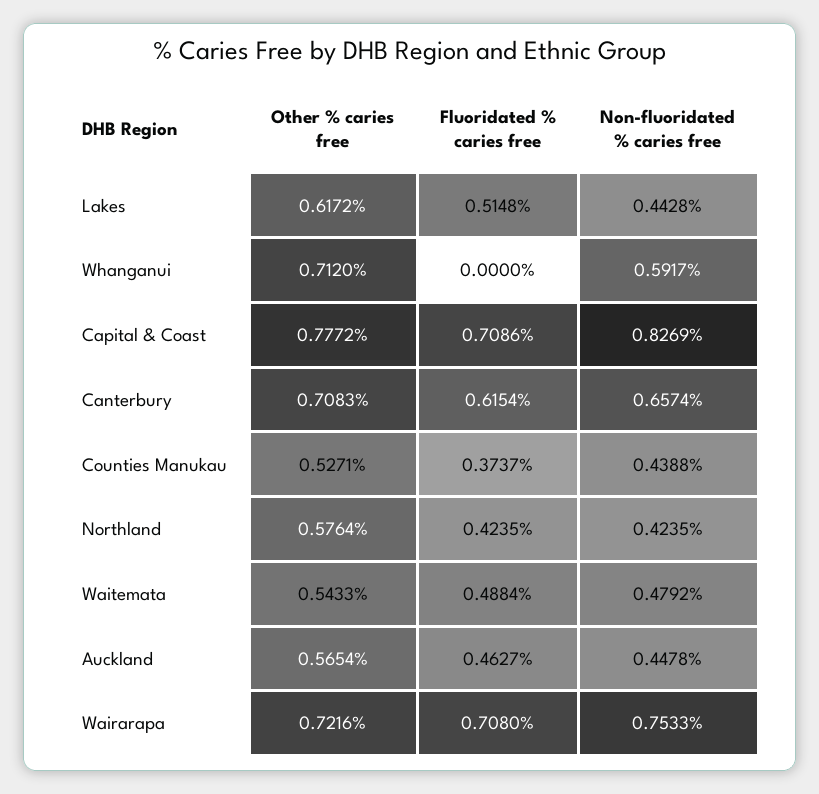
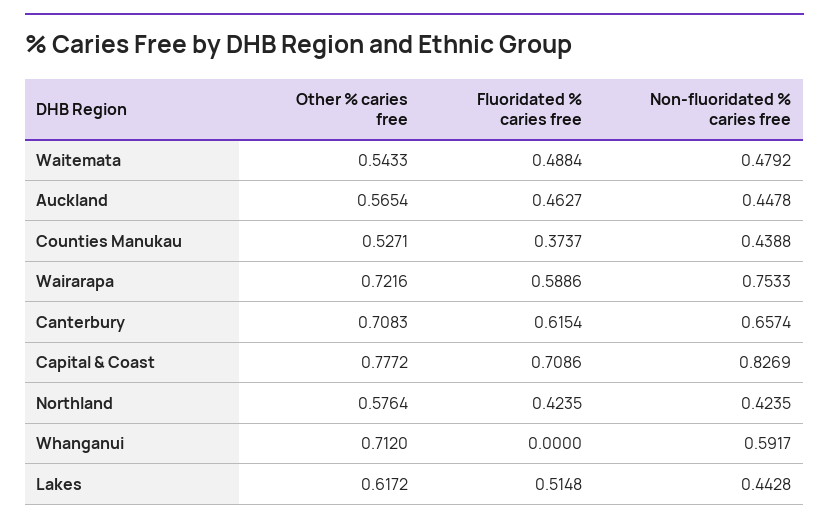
  {
    "Other % caries free": {
      "Lakes": 0.6172,
      "Whanganui": 0.712,
      "Capital & Coast": 0.7772,
      "Canterbury": 0.7083,
      "Counties Manukau": 0.5271,
      "Northland": 0.5764,
      "Waitemata": 0.5433,
      "Auckland": 0.5654,
      "Wairarapa": 0.7216
    },
    "Fluoridated % caries free": {
      "Lakes": 0.5148,
      "Whanganui": 0,
      "Capital & Coast": 0.7086,
      "Canterbury": 0.6154,
      "Counties Manukau": 0.3737,
      "Northland": 0.4235,
      "Waitemata": 0.4884,
      "Auckland": 0.4627,
-     "Wairarapa": 0.708
+     "Wairarapa": 0.5886
    },
    "Non-fluoridated % caries free": {
      "Lakes": 0.4428,
      "Whanganui": 0.5917,
      "Capital & Coast": 0.8269,
      "Canterbury": 0.6574,
      "Counties Manukau": 0.4388,
      "Northland": 0.4235,
      "Waitemata": 0.4792,
      "Auckland": 0.4478,
      "Wairarapa": 0.7533
    }
  }

